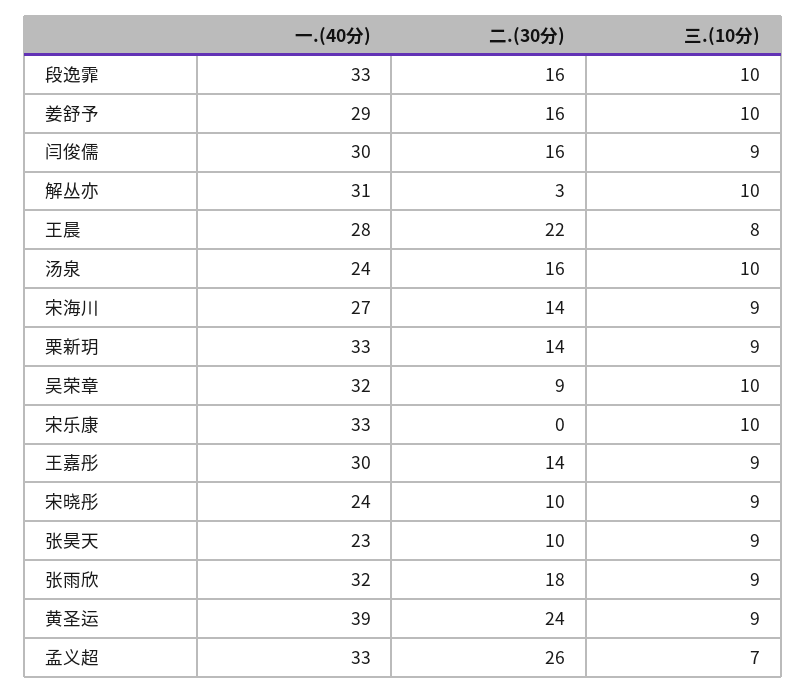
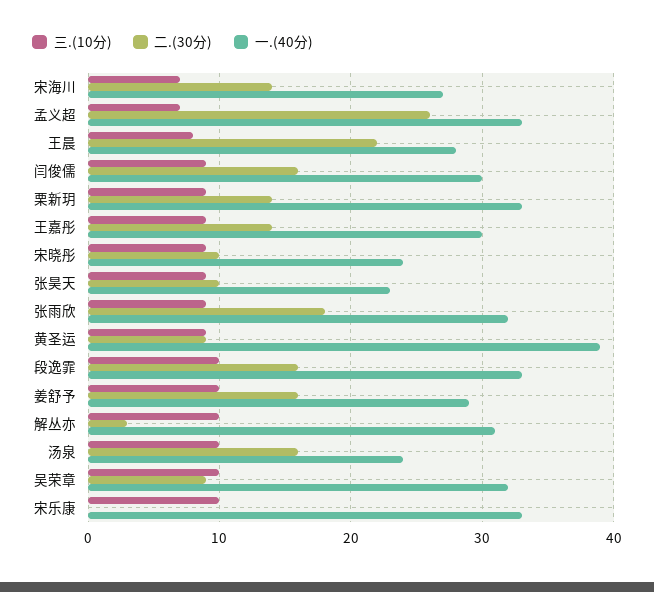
  {
    "一.(40分)": {
      "段逸霏": 33,
      "姜舒予": 29,
      "闫俊儒": 30,
      "解丛亦": 31,
      "王晨": 28,
      "汤泉": 24,
      "宋海川": 27,
      "栗新玥": 33,
      "吴荣章": 32,
      "宋乐康": 33,
      "王嘉彤": 30,
      "宋晓彤": 24,
      "张昊天": 23,
      "张雨欣": 32,
      "黄圣运": 39,
      "孟义超": 33
    },
    "二.(30分)": {
      "段逸霏": 16,
      "姜舒予": 16,
      "闫俊儒": 16,
      "解丛亦": 3,
      "王晨": 22,
      "汤泉": 16,
      "宋海川": 14,
      "栗新玥": 14,
      "吴荣章": 9,
      "宋乐康": 0,
      "王嘉彤": 14,
      "宋晓彤": 10,
      "张昊天": 10,
      "张雨欣": 18,
-     "黄圣运": 24,
+     "黄圣运": 9,
      "孟义超": 26
    },
    "三.(10分)": {
      "段逸霏": 10,
      "姜舒予": 10,
      "闫俊儒": 9,
      "解丛亦": 10,
      "王晨": 8,
      "汤泉": 10,
-     "宋海川": 9,
+     "宋海川": 7,
      "栗新玥": 9,
      "吴荣章": 10,
      "宋乐康": 10,
      "王嘉彤": 9,
      "宋晓彤": 9,
      "张昊天": 9,
      "张雨欣": 9,
      "黄圣运": 9,
      "孟义超": 7
    }
  }

